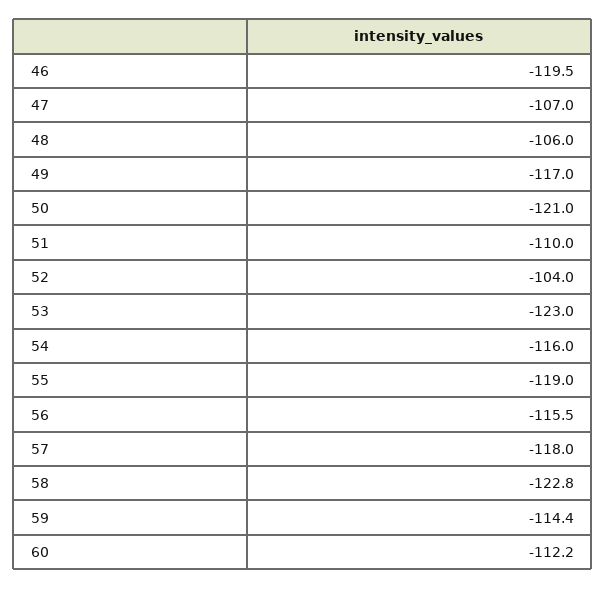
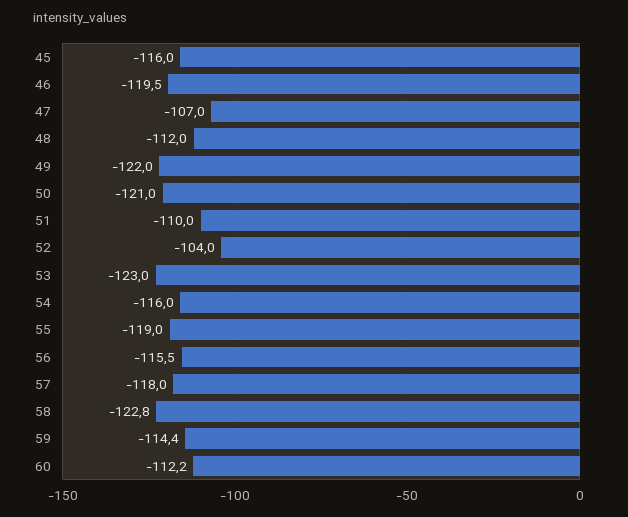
  {
    "46": -119.5,
    "47": -107,
-   "48": -106,
+   "48": -112,
-   "49": -117,
+   "49": -122,
    "50": -121,
    "51": -110,
    "52": -104,
    "53": -123,
    "54": -116,
    "55": -119,
    "56": -115.5,
    "57": -118,
    "58": -122.8,
    "59": -114.4,
-   "60": -112.2
+   "60": -112.2,
+   "45": -116
  }

